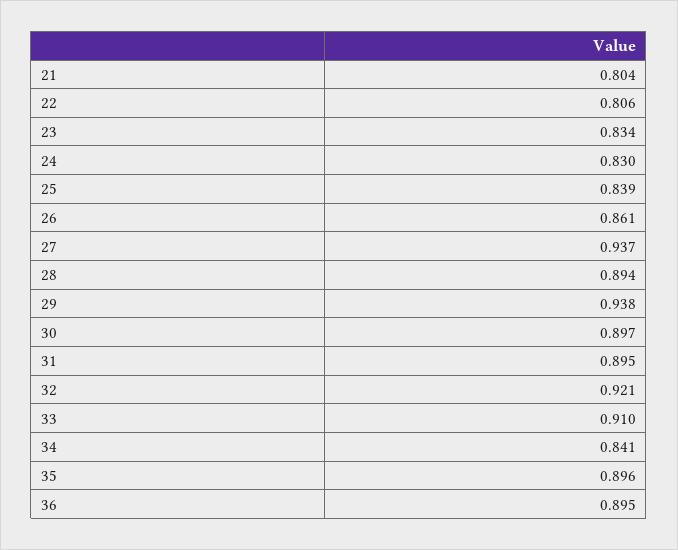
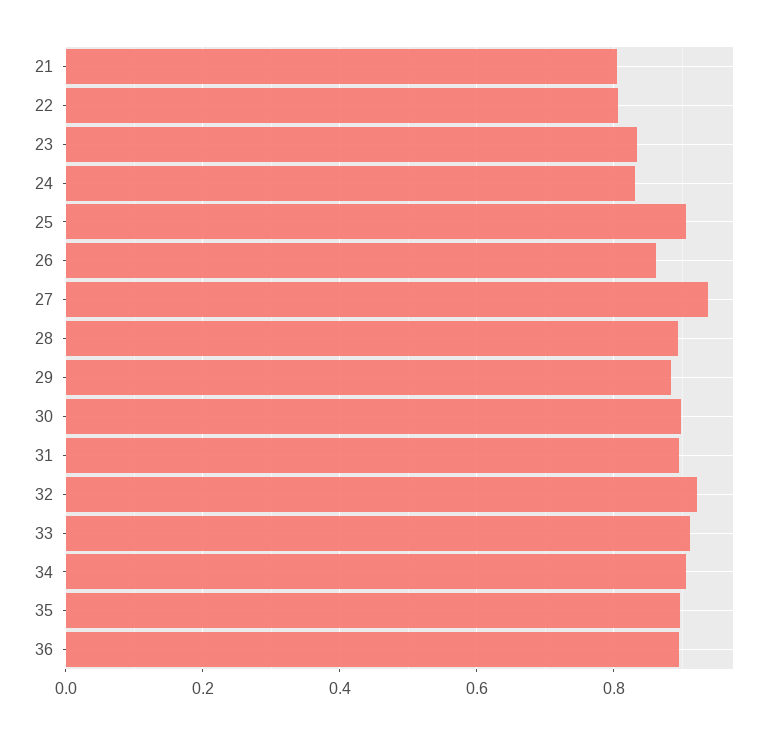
  {
    "21": 0.804,
    "22": 0.806,
    "23": 0.834,
    "24": 0.83,
-   "25": 0.839,
+   "25": 0.9,
    "26": 0.861,
    "27": 0.937,
    "28": 0.894,
-   "29": 0.938,
+   "29": 0.88,
    "30": 0.897,
    "31": 0.895,
    "32": 0.921,
    "33": 0.91,
-   "34": 0.841,
+   "34": 0.9,
    "35": 0.896,
    "36": 0.895
  }

